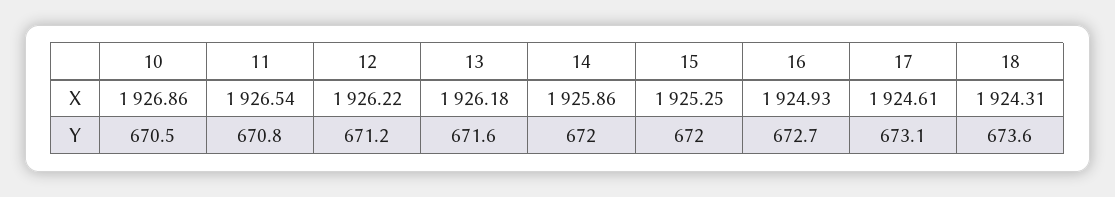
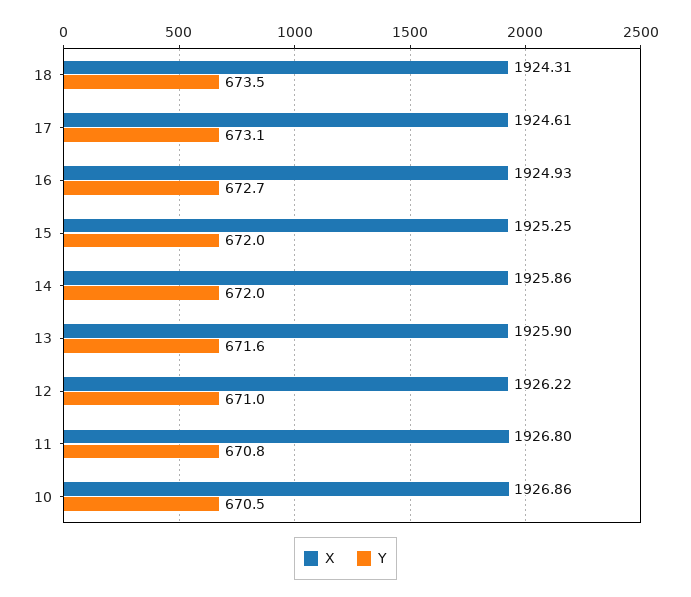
  {
    "X": {
      "10": 1926.86,
-     "11": 1926.54,
+     "11": 1926.8,
      "12": 1926.22,
-     "13": 1926.18,
+     "13": 1925.9,
      "14": 1925.86,
      "15": 1925.25,
      "16": 1924.93,
      "17": 1924.61,
      "18": 1924.31
    },
    "Y": {
      "10": 670.5,
      "11": 670.8,
-     "12": 671.2,
+     "12": 671,
      "13": 671.6,
      "14": 672,
      "15": 672,
      "16": 672.7,
      "17": 673.1,
-     "18": 673.6
+     "18": 673.5
    }
  }

